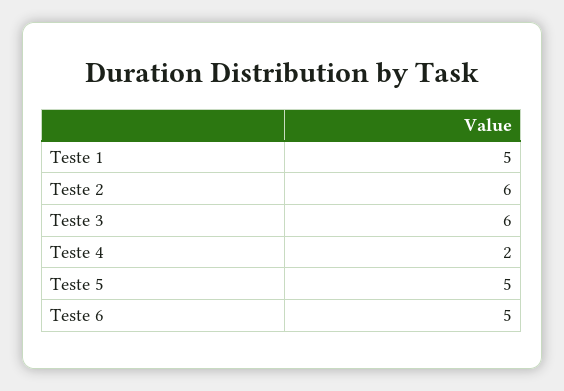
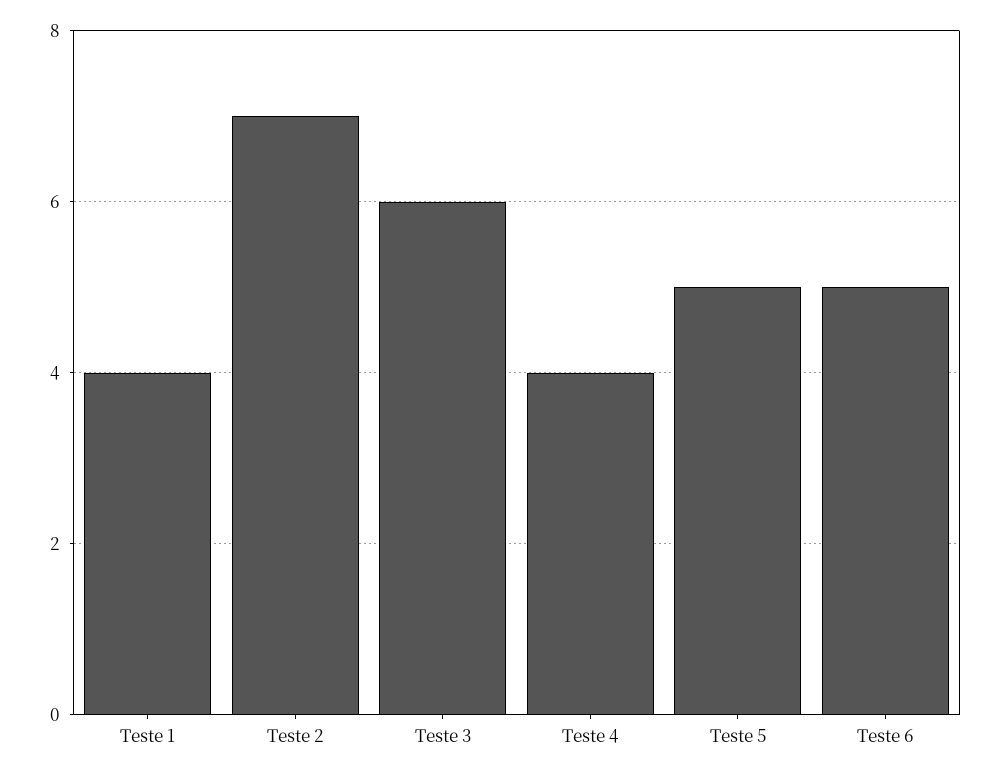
  {
-   "Teste 1": 5,
+   "Teste 1": 4,
-   "Teste 2": 6,
+   "Teste 2": 7,
    "Teste 3": 6,
-   "Teste 4": 2,
+   "Teste 4": 4,
    "Teste 5": 5,
    "Teste 6": 5
  }

